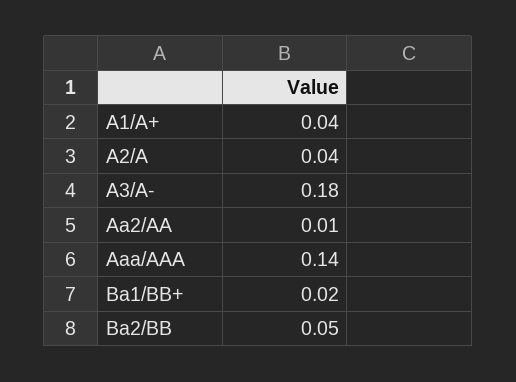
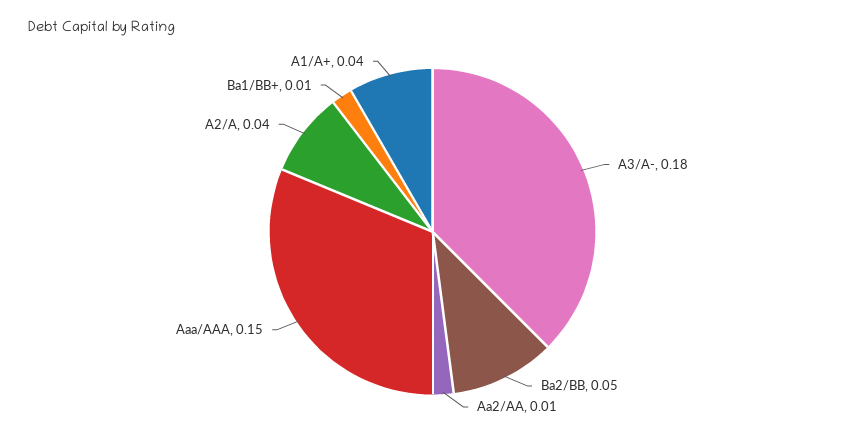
  {
    "A1/A+": 0.04,
    "A2/A": 0.04,
    "A3/A-": 0.18,
    "Aa2/AA": 0.01,
-   "Aaa/AAA": 0.14,
+   "Aaa/AAA": 0.15,
-   "Ba1/BB+": 0.02,
+   "Ba1/BB+": 0.01,
    "Ba2/BB": 0.05
  }

